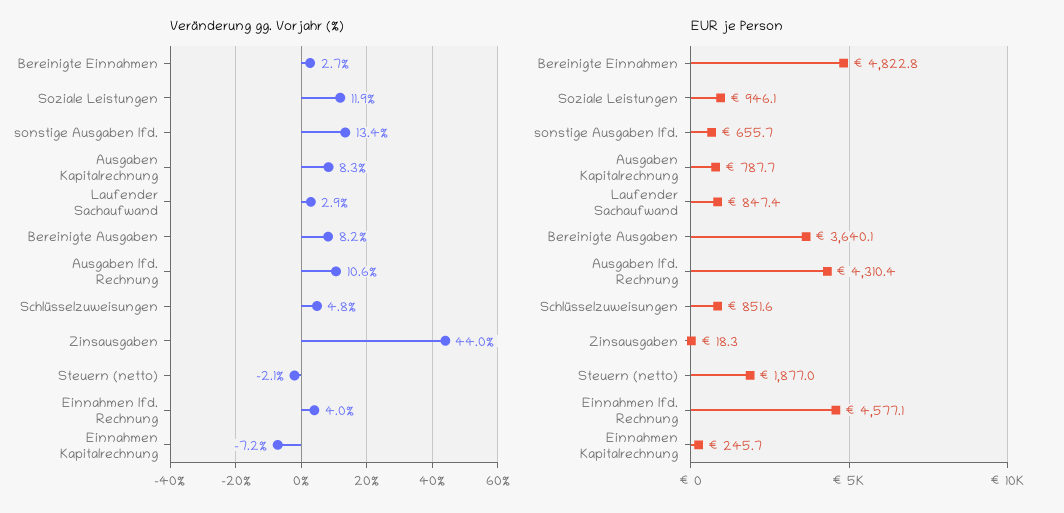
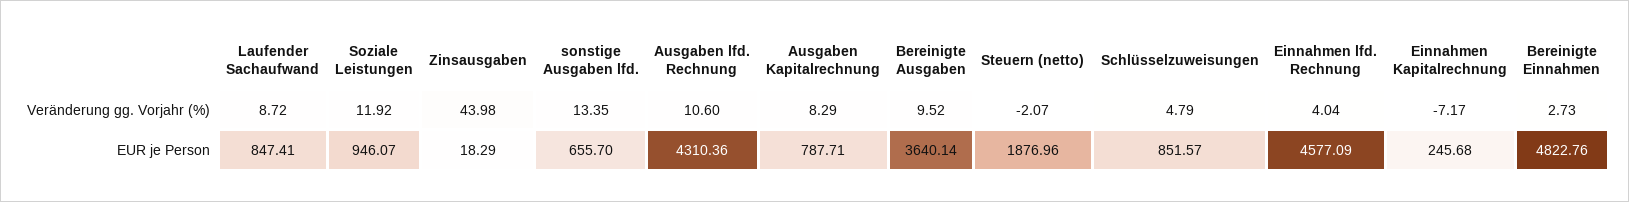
  {
    "Veränderung gg. Vorjahr (%)": {
      "Bereinigte Einnahmen": 2.73,
      "Soziale Leistungen": 11.92,
      "sonstige Ausgaben lfd.": 13.35,
      "Ausgaben Kapitalrechnung": 8.29,
-     "Laufender Sachaufwand": 2.9,
+     "Laufender Sachaufwand": 8.72,
-     "Bereinigte Ausgaben": 8.2,
+     "Bereinigte Ausgaben": 9.52,
      "Ausgaben lfd. Rechnung": 10.6,
      "Schlüsselzuweisungen": 4.79,
      "Zinsausgaben": 43.98,
      "Steuern (netto)": -2.07,
      "Einnahmen lfd. Rechnung": 4.04,
      "Einnahmen Kapitalrechnung": -7.17
    },
    "EUR je Person": {
      "Bereinigte Einnahmen": 4822.76,
      "Soziale Leistungen": 946.07,
      "sonstige Ausgaben lfd.": 655.7,
      "Ausgaben Kapitalrechnung": 787.71,
      "Laufender Sachaufwand": 847.41,
      "Bereinigte Ausgaben": 3640.14,
      "Ausgaben lfd. Rechnung": 4310.36,
      "Schlüsselzuweisungen": 851.57,
      "Zinsausgaben": 18.29,
      "Steuern (netto)": 1876.96,
      "Einnahmen lfd. Rechnung": 4577.09,
      "Einnahmen Kapitalrechnung": 245.68
    }
  }

